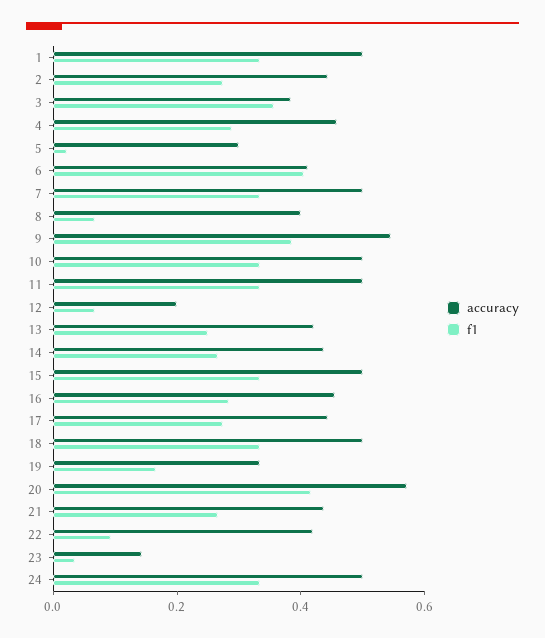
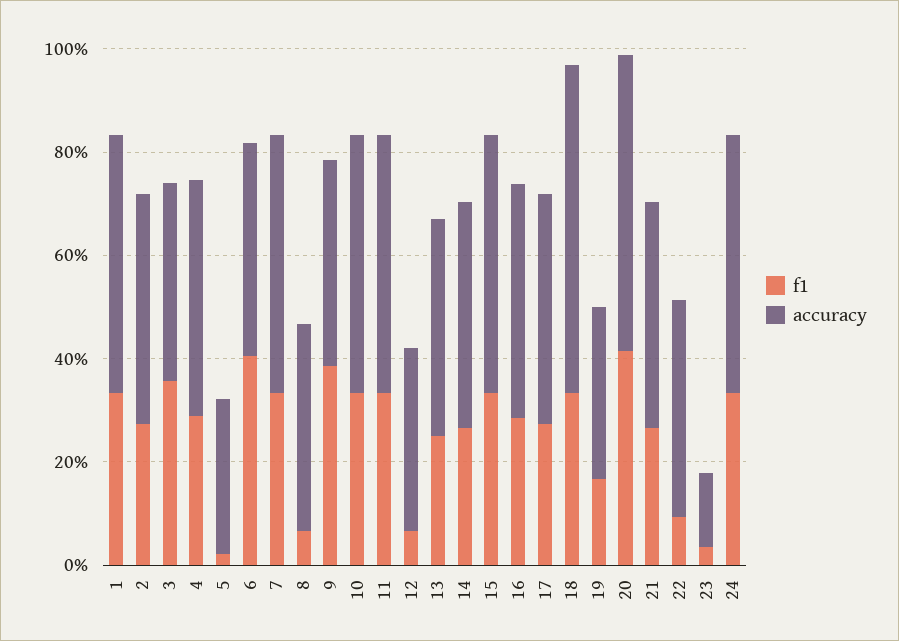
  {
    "accuracy": {
      "1": 0.5,
      "2": 0.45,
      "3": 0.4,
      "4": 0.45,
      "5": 0.3,
      "6": 0.4,
      "7": 0.5,
      "8": 0.4,
-     "9": 0.55,
+     "9": 0.4,
      "10": 0.5,
      "11": 0.5,
-     "12": 0.2,
+     "12": 0.35,
      "13": 0.4,
      "14": 0.45,
      "15": 0.5,
      "16": 0.45,
      "17": 0.45,
-     "18": 0.5,
+     "18": 0.65,
      "19": 0.35,
      "20": 0.55,
      "21": 0.45,
      "22": 0.4,
      "23": 0.15,
      "24": 0.5
    },
    "f1": {
      "1": 0.35,
      "2": 0.25,
      "3": 0.35,
      "4": 0.3,
      "5": 0,
      "6": 0.4,
      "7": 0.35,
      "8": 0.05,
      "9": 0.4,
      "10": 0.35,
      "11": 0.35,
      "12": 0.05,
      "13": 0.25,
      "14": 0.25,
      "15": 0.35,
      "16": 0.3,
      "17": 0.25,
      "18": 0.35,
      "19": 0.15,
      "20": 0.4,
      "21": 0.25,
      "22": 0.1,
      "23": 0.05,
      "24": 0.35
    }
  }

